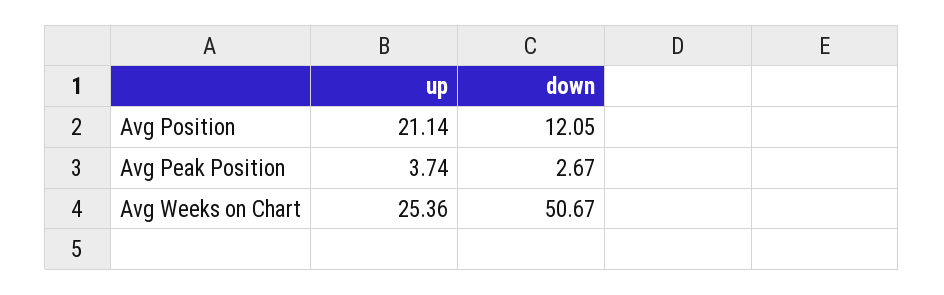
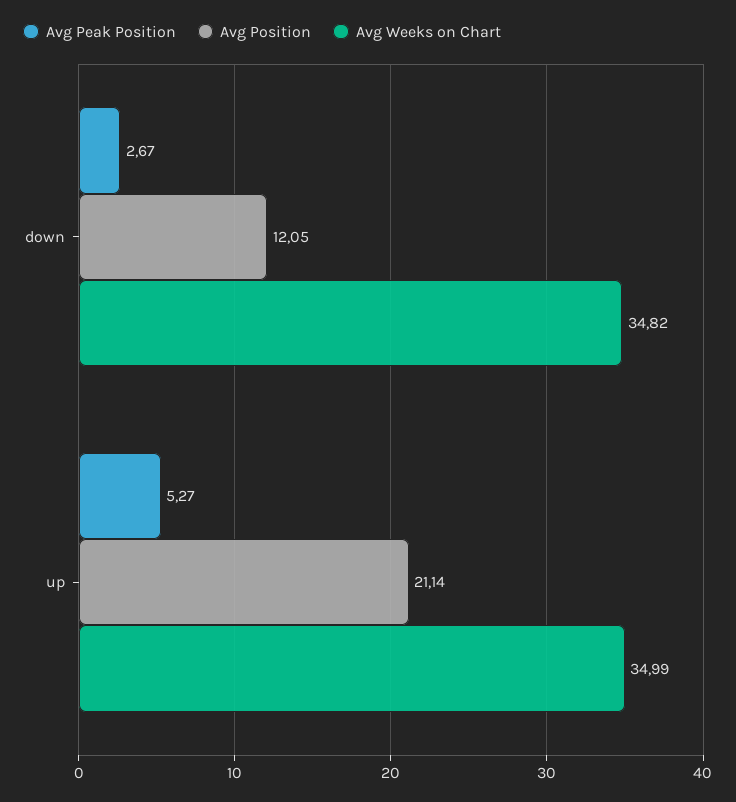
  {
    "Avg Position": {
      "up": 21.14,
      "down": 12.05
    },
    "Avg Peak Position": {
-     "up": 3.74,
+     "up": 5.27,
      "down": 2.67
    },
    "Avg Weeks on Chart": {
-     "up": 25.36,
+     "up": 34.99,
-     "down": 50.67
+     "down": 34.82
    }
  }

